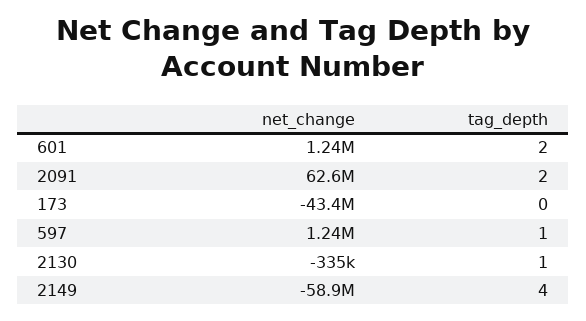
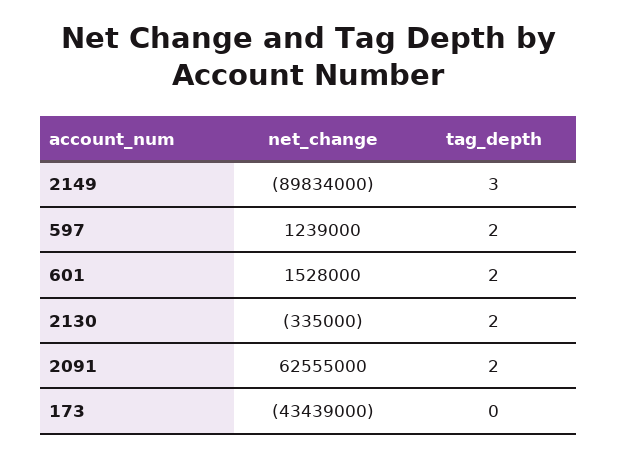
  {
    "net_change": {
-     "601": 1240000,
+     "601": 1528000,
      "2091": 62555000,
      "173": -43439000,
      "597": 1239000,
      "2130": -335000,
-     "2149": -58900000
+     "2149": -89834000
    },
    "tag_depth": {
      "601": 2,
      "2091": 2,
      "173": 0,
-     "597": 1,
+     "597": 2,
-     "2130": 1,
+     "2130": 2,
-     "2149": 4
+     "2149": 3
    }
  }

